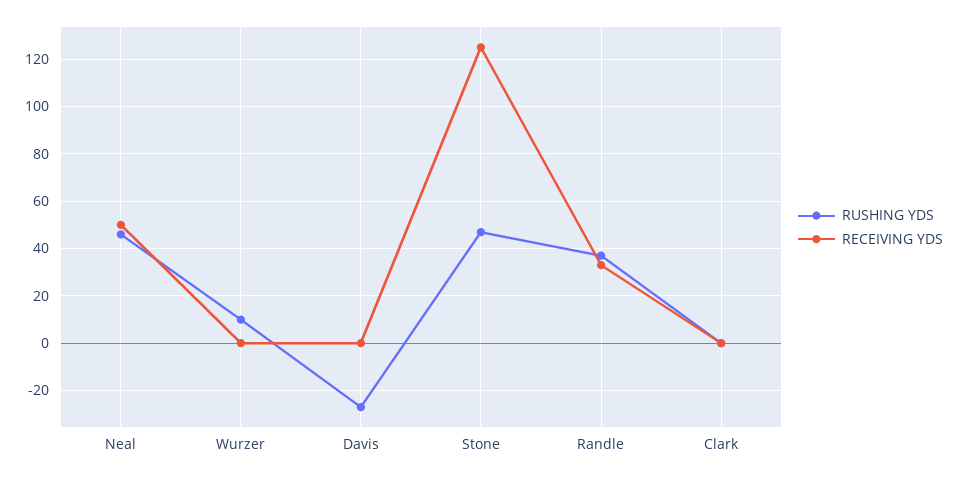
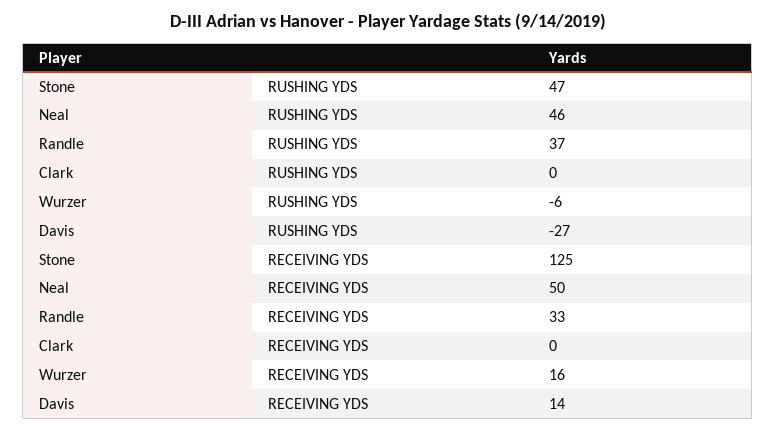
  {
    "RUSHING YDS": {
      "Neal": 46,
-     "Wurzer": 10,
+     "Wurzer": -6,
      "Davis": -27,
      "Stone": 47,
      "Randle": 37,
      "Clark": 0
    },
    "RECEIVING YDS": {
      "Neal": 50,
-     "Wurzer": 0,
+     "Wurzer": 16,
-     "Davis": 0,
+     "Davis": 14,
      "Stone": 125,
      "Randle": 33,
      "Clark": 0
    }
  }

